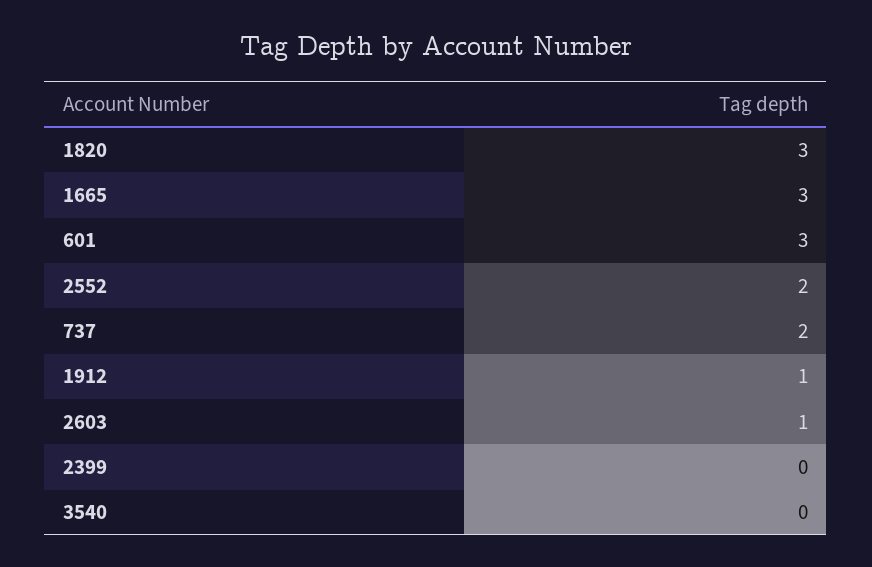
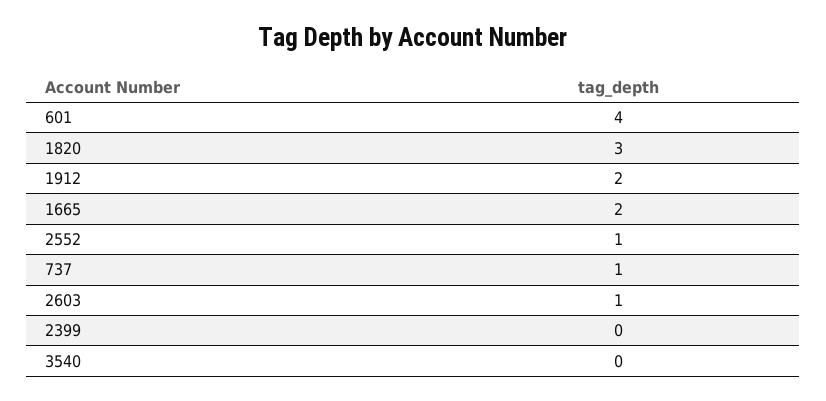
  {
    "1820": 3,
-   "1665": 3,
+   "1665": 2,
-   "601": 3,
+   "601": 4,
-   "2552": 2,
+   "2552": 1,
-   "737": 2,
+   "737": 1,
-   "1912": 1,
+   "1912": 2,
    "2603": 1,
    "2399": 0,
    "3540": 0
  }

